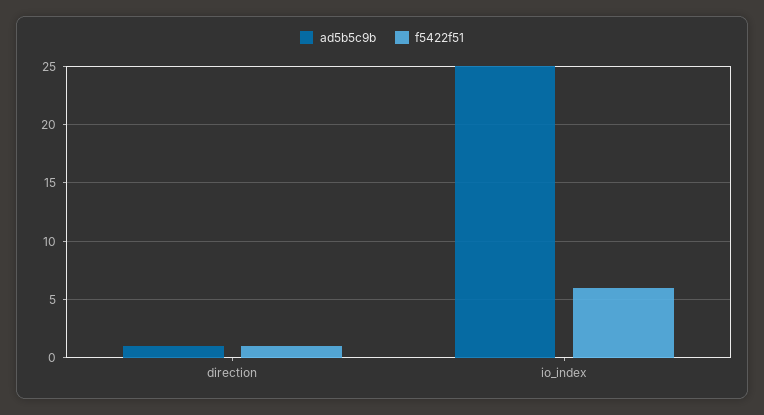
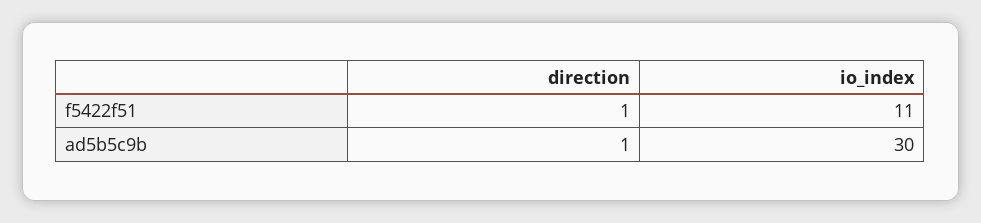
  {
    "ad5b5c9b": {
      "direction": 1,
-     "io_index": 25
+     "io_index": 30
    },
    "f5422f51": {
      "direction": 1,
-     "io_index": 6
+     "io_index": 11
    }
  }

